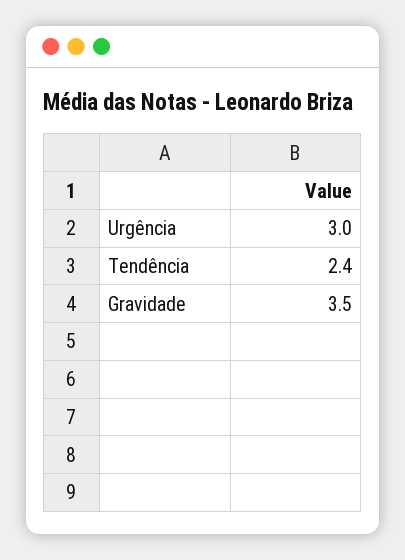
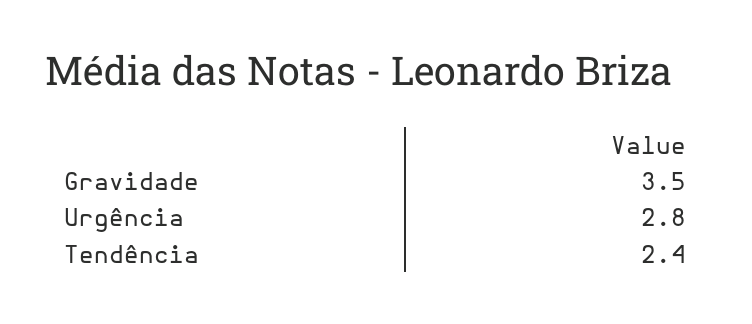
  {
-   "Urgência": 3,
+   "Urgência": 2.8,
    "Tendência": 2.4,
    "Gravidade": 3.5
  }

